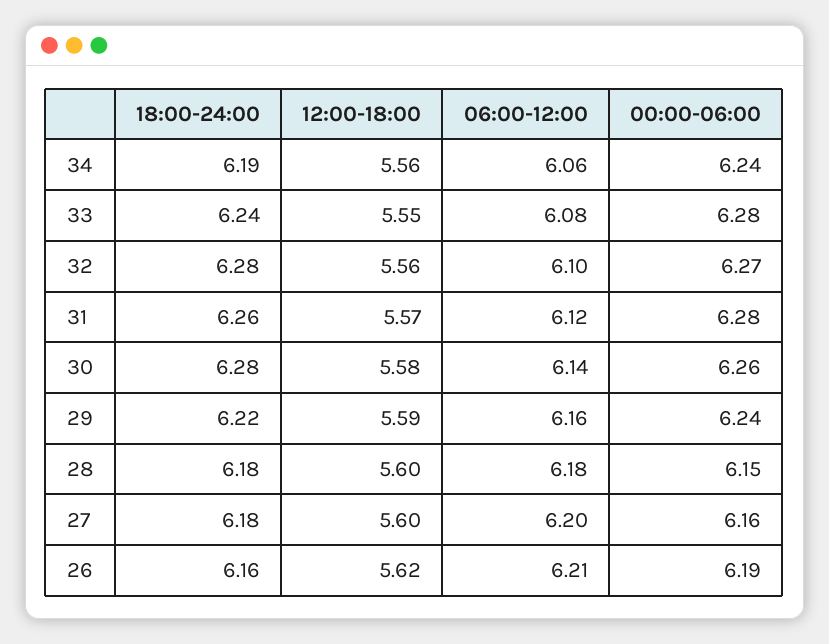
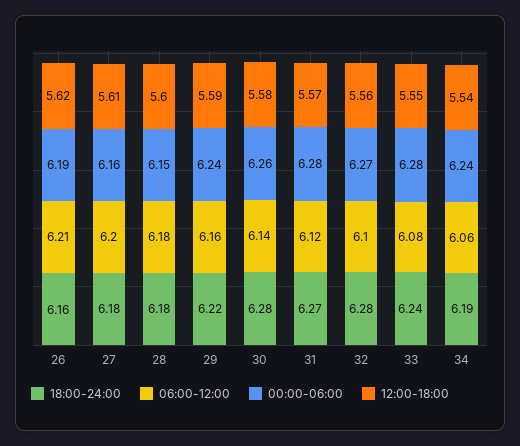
  {
    "18:00-24:00": {
      "34": 6.19,
      "33": 6.24,
      "32": 6.28,
-     "31": 6.26,
+     "31": 6.27,
      "30": 6.28,
      "29": 6.22,
      "28": 6.18,
      "27": 6.18,
      "26": 6.16
    },
    "12:00-18:00": {
-     "34": 5.56,
+     "34": 5.54,
      "33": 5.55,
      "32": 5.56,
      "31": 5.57,
      "30": 5.58,
      "29": 5.59,
      "28": 5.6,
-     "27": 5.6,
+     "27": 5.61,
      "26": 5.62
    },
    "06:00-12:00": {
      "34": 6.06,
      "33": 6.08,
      "32": 6.1,
      "31": 6.12,
      "30": 6.14,
      "29": 6.16,
      "28": 6.18,
      "27": 6.2,
      "26": 6.21
    },
    "00:00-06:00": {
      "34": 6.24,
      "33": 6.28,
      "32": 6.27,
      "31": 6.28,
      "30": 6.26,
      "29": 6.24,
      "28": 6.15,
      "27": 6.16,
      "26": 6.19
    }
  }

